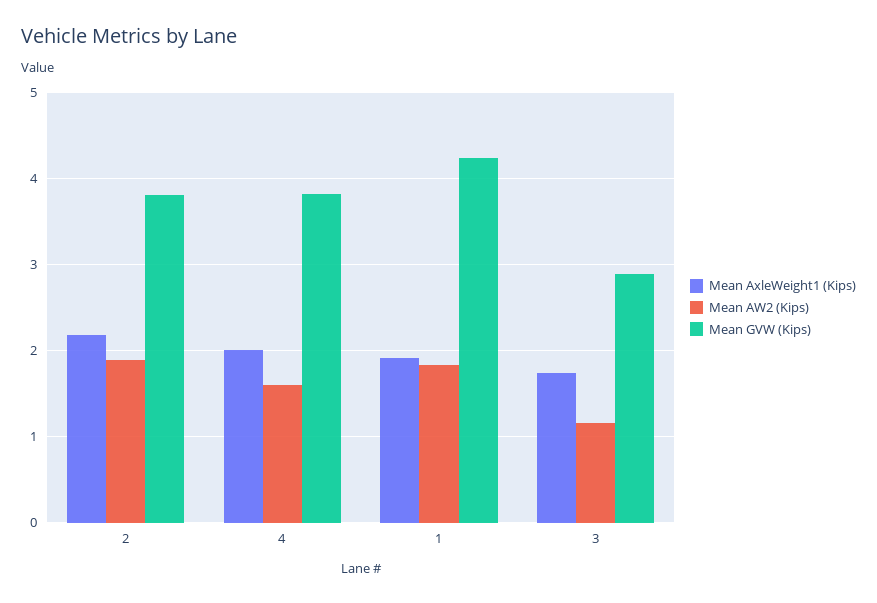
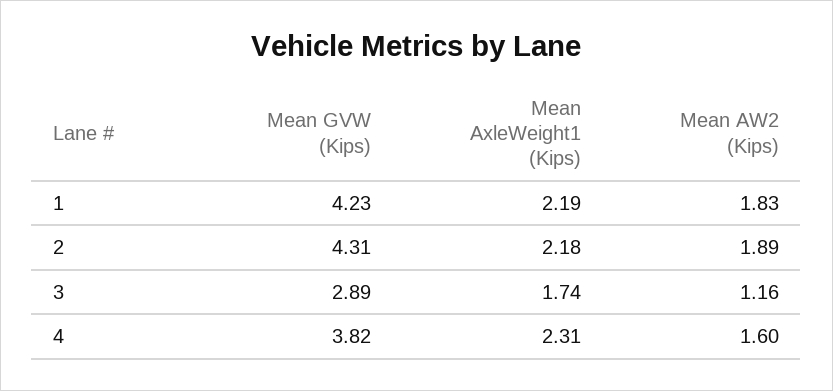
  {
    "Mean AxleWeight1 (Kips)": {
      "2": 2.18,
-     "4": 2,
+     "4": 2.31,
-     "1": 1.9,
+     "1": 2.19,
      "3": 1.74
    },
    "Mean AW2 (Kips)": {
      "2": 1.89,
      "4": 1.6,
      "1": 1.83,
      "3": 1.16
    },
    "Mean GVW (Kips)": {
-     "2": 3.8,
+     "2": 4.31,
      "4": 3.82,
      "1": 4.23,
      "3": 2.89
    }
  }

